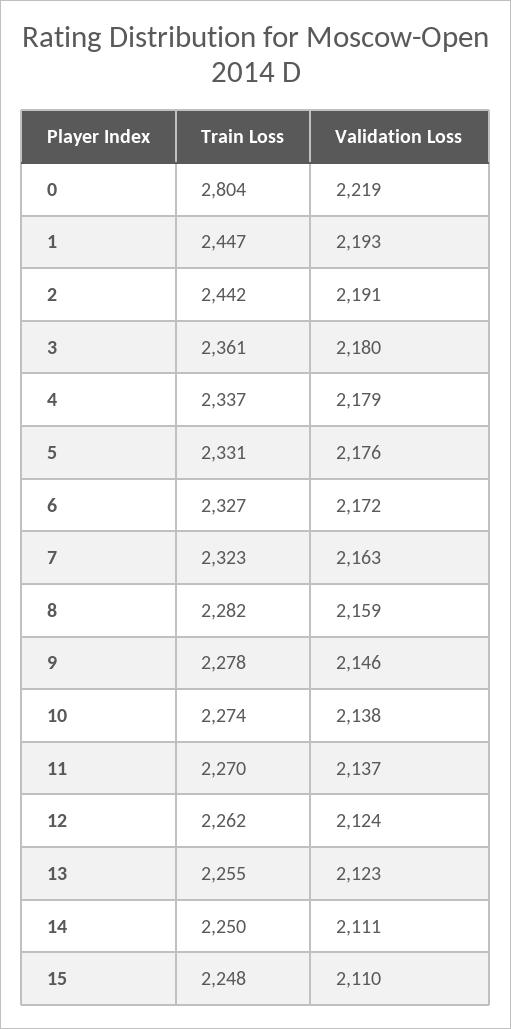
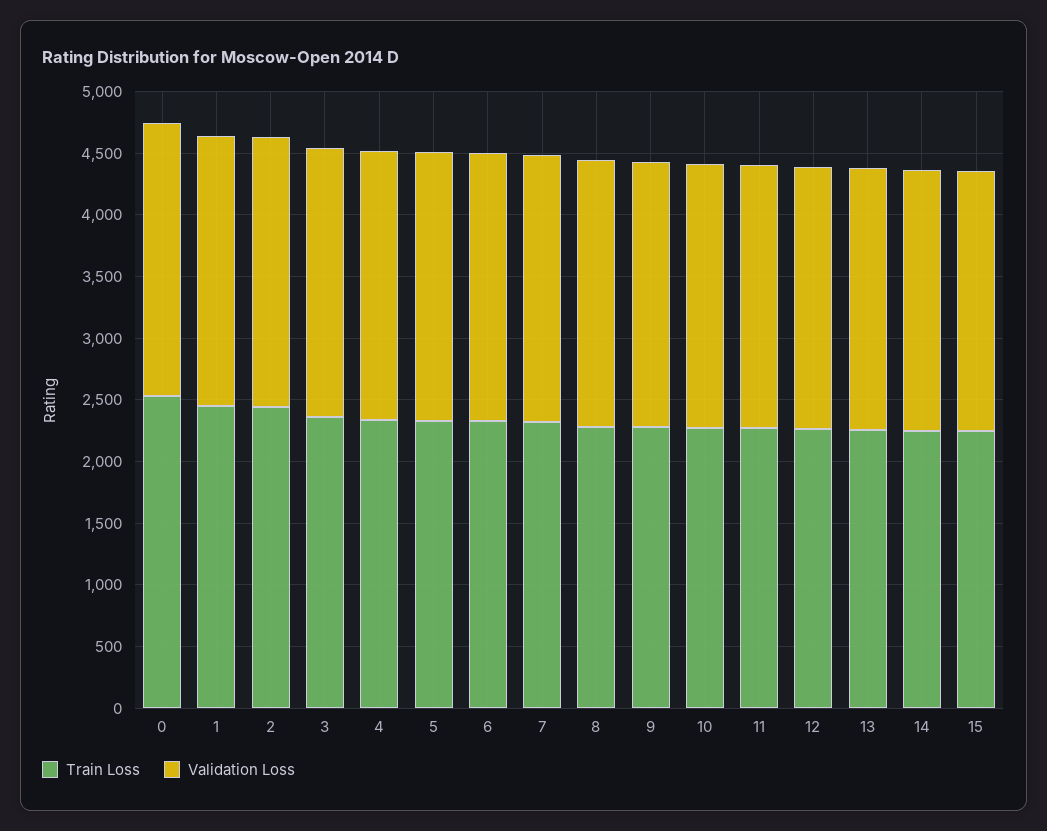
  {
    "Train Loss": {
-     "0": 2804,
+     "0": 2500,
      "1": 2447,
      "2": 2442,
      "3": 2361,
      "4": 2337,
      "5": 2331,
      "6": 2327,
      "7": 2323,
      "8": 2282,
      "9": 2278,
      "10": 2274,
      "11": 2270,
      "12": 2262,
      "13": 2255,
      "14": 2250,
      "15": 2248
    },
    "Validation Loss": {
      "0": 2219,
      "1": 2193,
      "2": 2191,
      "3": 2180,
      "4": 2179,
      "5": 2176,
      "6": 2172,
      "7": 2163,
      "8": 2159,
      "9": 2146,
      "10": 2138,
      "11": 2137,
      "12": 2124,
      "13": 2123,
      "14": 2111,
      "15": 2110
    }
  }

